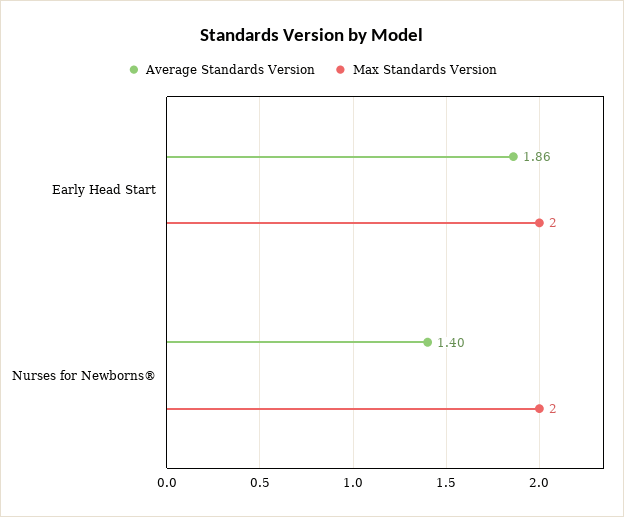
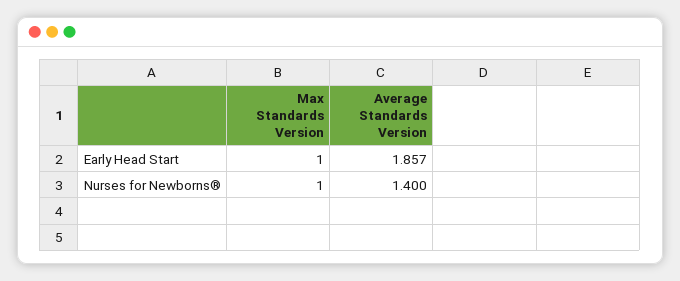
  {
    "Average Standards Version": {
      "Early Head Start": 1.857,
      "Nurses for Newborns®": 1.4
    },
    "Max Standards Version": {
-     "Early Head Start": 2,
+     "Early Head Start": 1,
-     "Nurses for Newborns®": 2
+     "Nurses for Newborns®": 1
    }
  }

